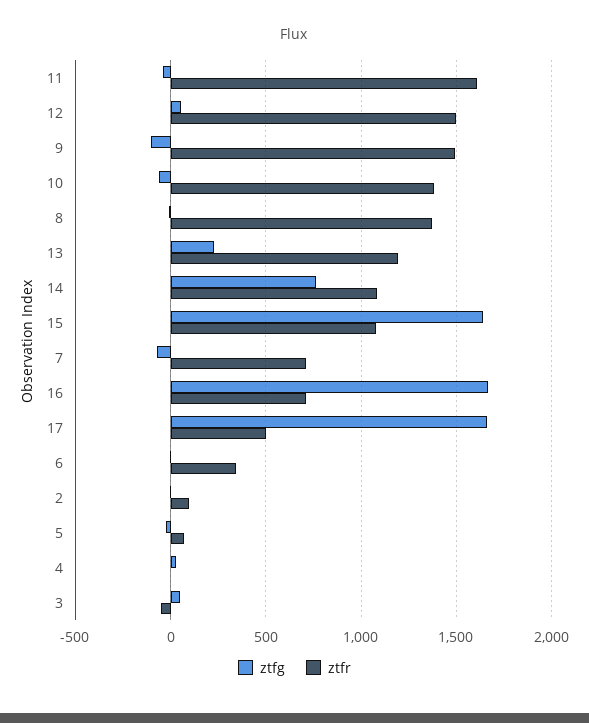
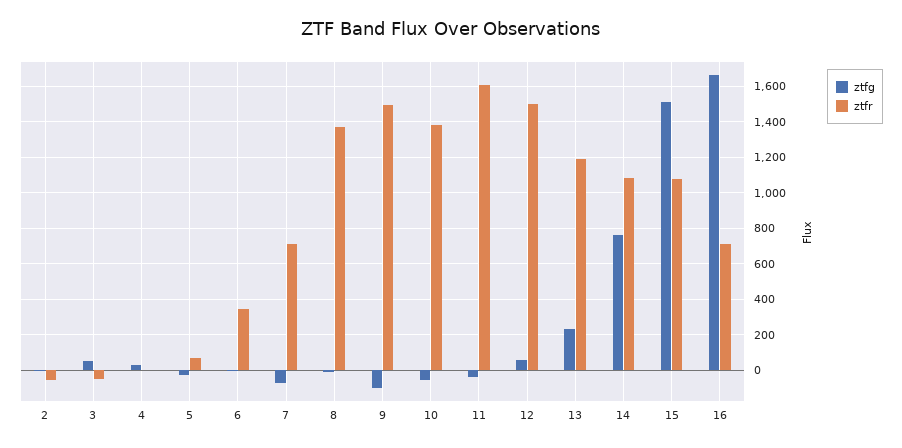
  {
    "ztfg": {
      "11": -50,
      "12": 50,
      "9": -100,
      "10": -50,
      "8": 0,
      "13": 250,
      "14": 750,
-     "15": 1650,
+     "15": 1500,
      "7": -50,
      "16": 1650,
-     "17": 1650,
      "6": 0,
      "2": 0,
      "5": -50,
      "4": 50,
      "3": 50
    },
    "ztfr": {
      "11": 1600,
      "12": 1500,
      "9": 1500,
      "10": 1400,
      "8": 1350,
      "13": 1200,
      "14": 1100,
      "15": 1100,
      "7": 700,
      "16": 700,
-     "17": 500,
      "6": 350,
-     "2": 100,
+     "2": -50,
      "5": 50,
      "4": 0,
      "3": -50
    }
  }

